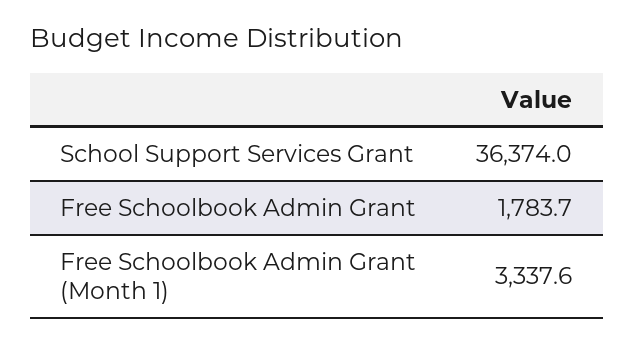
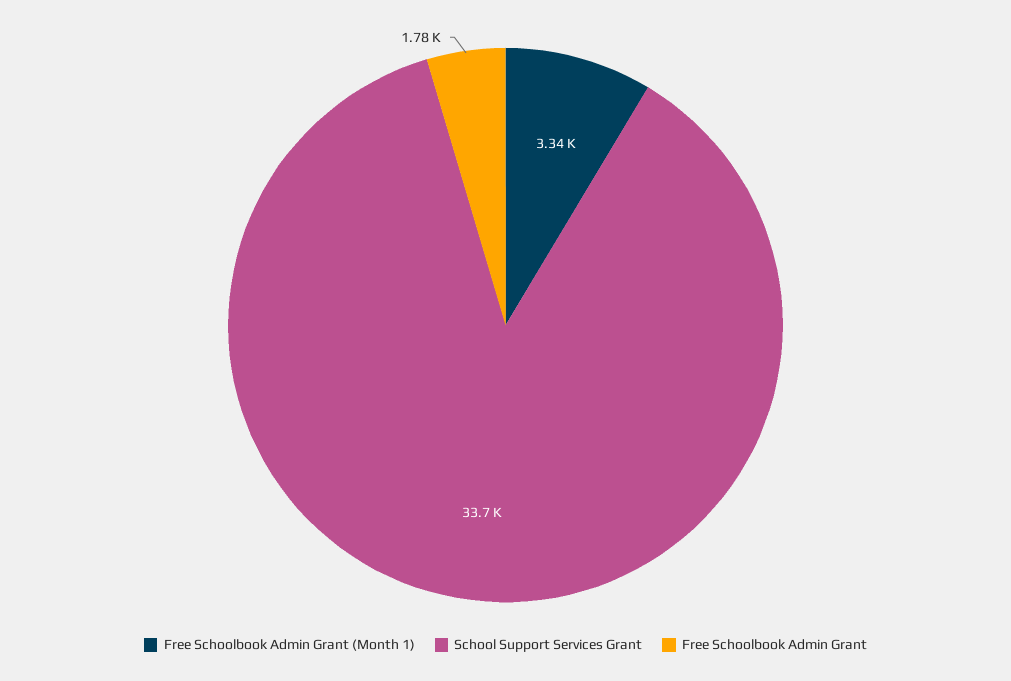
  {
-   "School Support Services Grant": 36374,
+   "School Support Services Grant": 33700,
    "Free Schoolbook Admin Grant": 1783.7,
    "Free Schoolbook Admin Grant (Month 1)": 3337.6
  }

